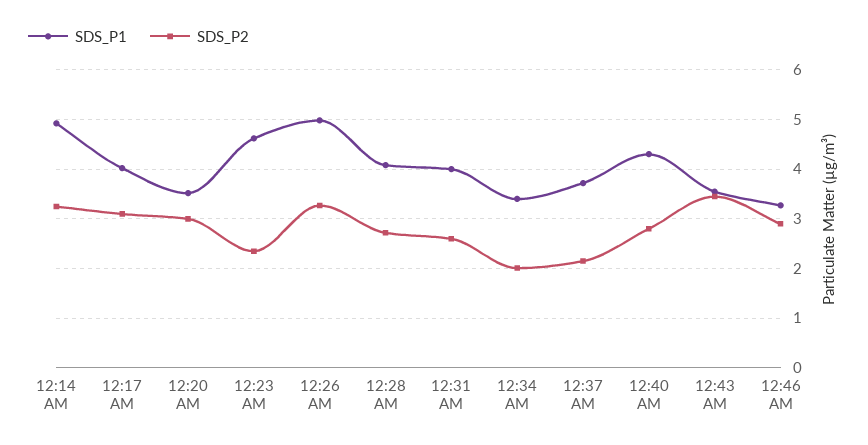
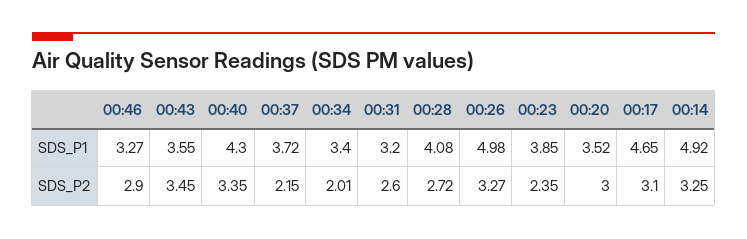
  {
    "SDS_P1": {
      "12:14 AM": 4.92,
-     "12:17 AM": 4,
+     "12:17 AM": 4.65,
      "12:20 AM": 3.52,
-     "12:23 AM": 4.6,
+     "12:23 AM": 3.85,
      "12:26 AM": 4.98,
      "12:28 AM": 4.08,
-     "12:31 AM": 4,
+     "12:31 AM": 3.2,
      "12:34 AM": 3.4,
      "12:37 AM": 3.72,
      "12:40 AM": 4.3,
      "12:43 AM": 3.55,
      "12:46 AM": 3.27
    },
    "SDS_P2": {
      "12:14 AM": 3.25,
      "12:17 AM": 3.1,
      "12:20 AM": 3,
      "12:23 AM": 2.35,
      "12:26 AM": 3.27,
      "12:28 AM": 2.72,
      "12:31 AM": 2.6,
      "12:34 AM": 2.01,
      "12:37 AM": 2.15,
-     "12:40 AM": 2.8,
+     "12:40 AM": 3.35,
      "12:43 AM": 3.45,
      "12:46 AM": 2.9
    }
  }

